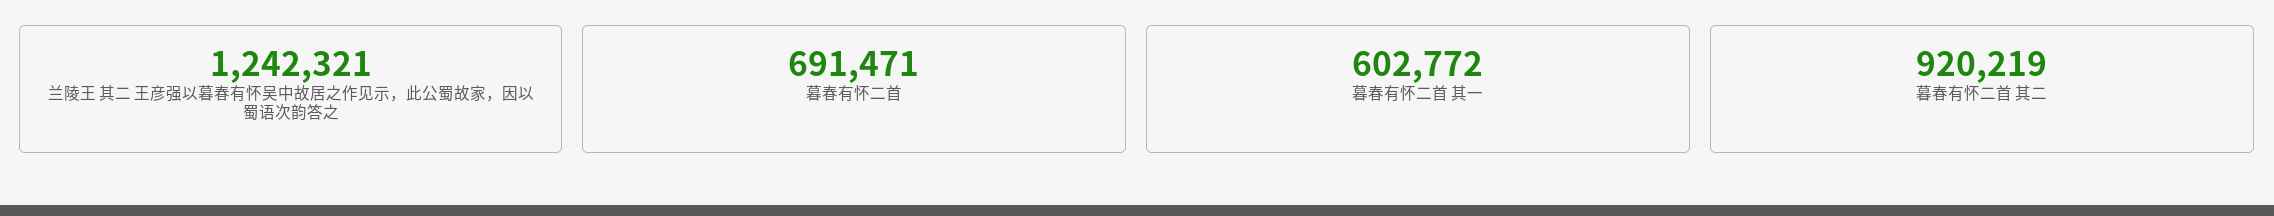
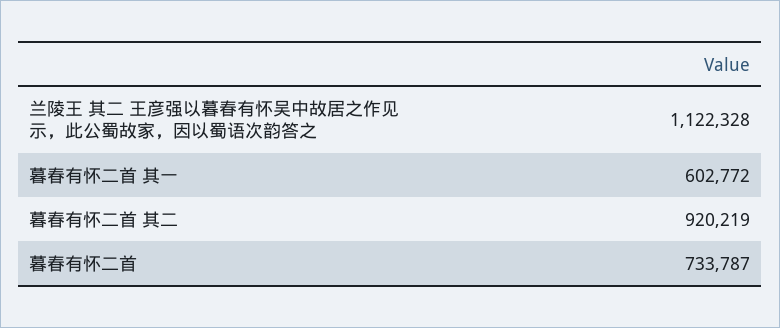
  {
-   "兰陵王 其二 王彦强以暮春有怀吴中故居之作见示，此公蜀故家，因以蜀语次韵答之": 1242321,
+   "兰陵王 其二 王彦强以暮春有怀吴中故居之作见示，此公蜀故家，因以蜀语次韵答之": 1122328,
-   "暮春有怀二首": 691471,
+   "暮春有怀二首": 733787,
    "暮春有怀二首 其一": 602772,
    "暮春有怀二首 其二": 920219
  }

